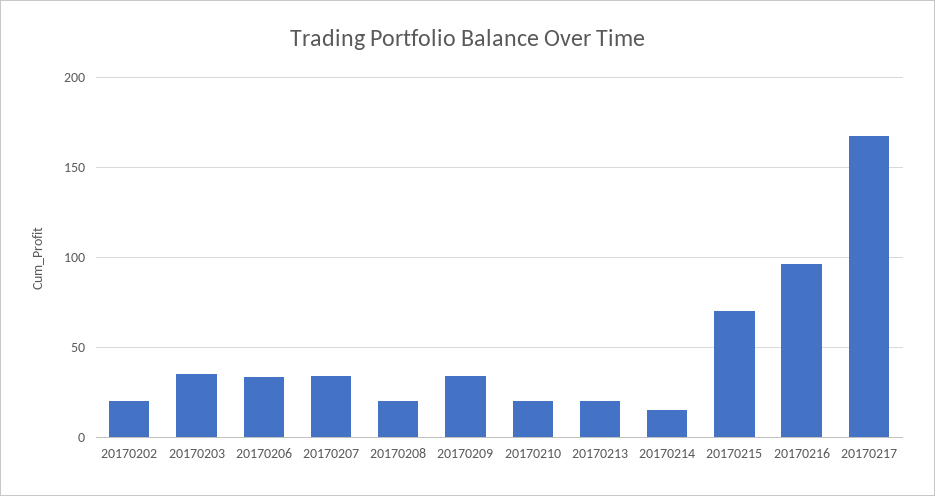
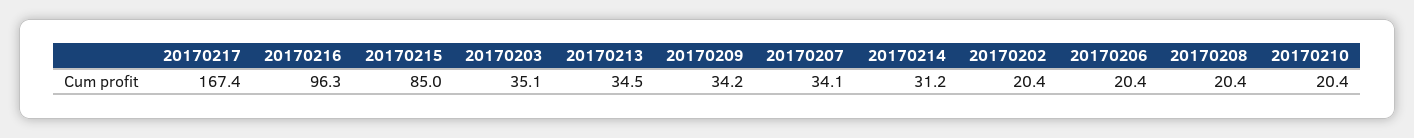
  {
    "20170202": 20.4,
    "20170203": 35.1,
-   "20170206": 35,
+   "20170206": 20.4,
    "20170207": 34.1,
    "20170208": 20.4,
    "20170209": 34.2,
    "20170210": 20.4,
-   "20170213": 20,
+   "20170213": 34.5,
-   "20170214": 15,
+   "20170214": 31.2,
-   "20170215": 70,
+   "20170215": 85,
    "20170216": 96.3,
    "20170217": 167.4
  }

